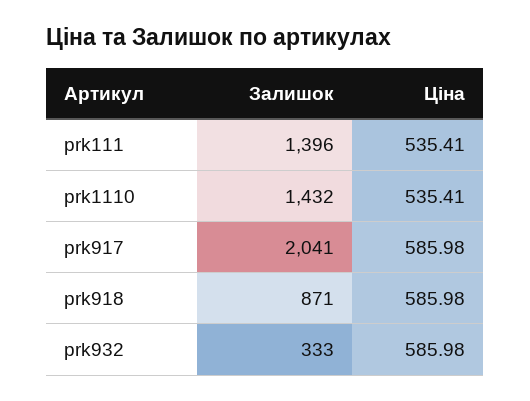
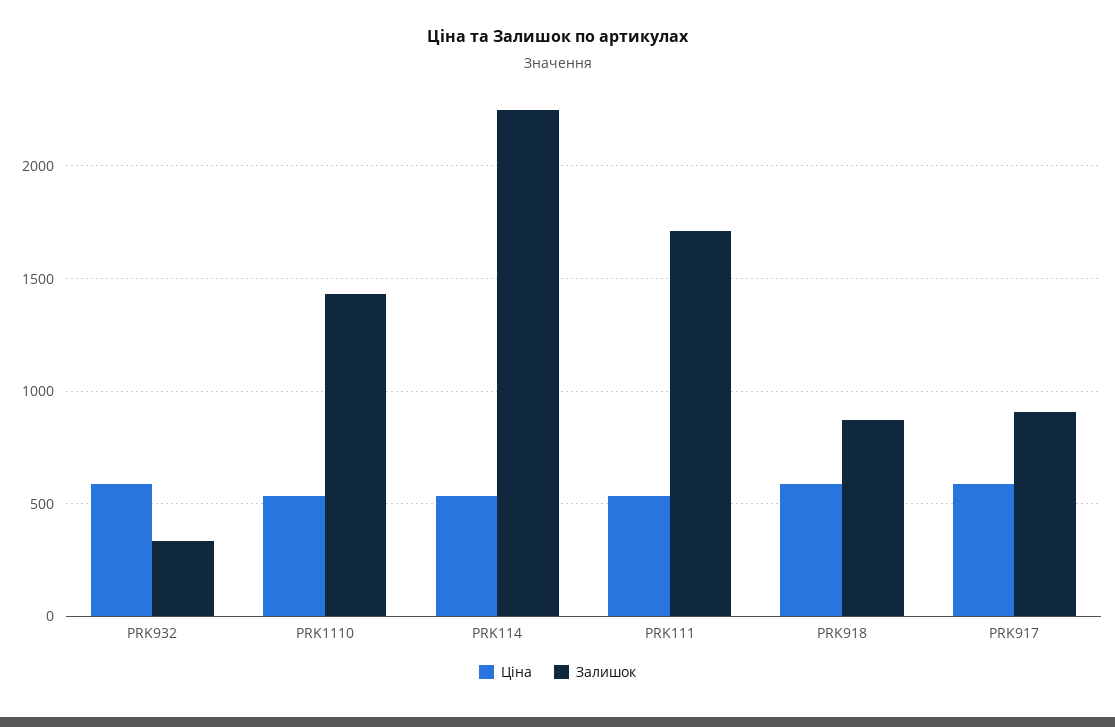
  {
    "Залишок": {
-     "prk111": 1396,
+     "prk111": 1700,
      "prk1110": 1432,
-     "prk917": 2041,
+     "prk917": 900,
      "prk918": 871,
-     "prk932": 333
+     "prk932": 333,
+     "PRK114": 2250
    },
    "Ціна": {
      "prk111": 535.41,
      "prk1110": 535.41,
      "prk917": 585.98,
      "prk918": 585.98,
-     "prk932": 585.98
+     "prk932": 585.98,
+     "PRK114": 550
    }
  }

